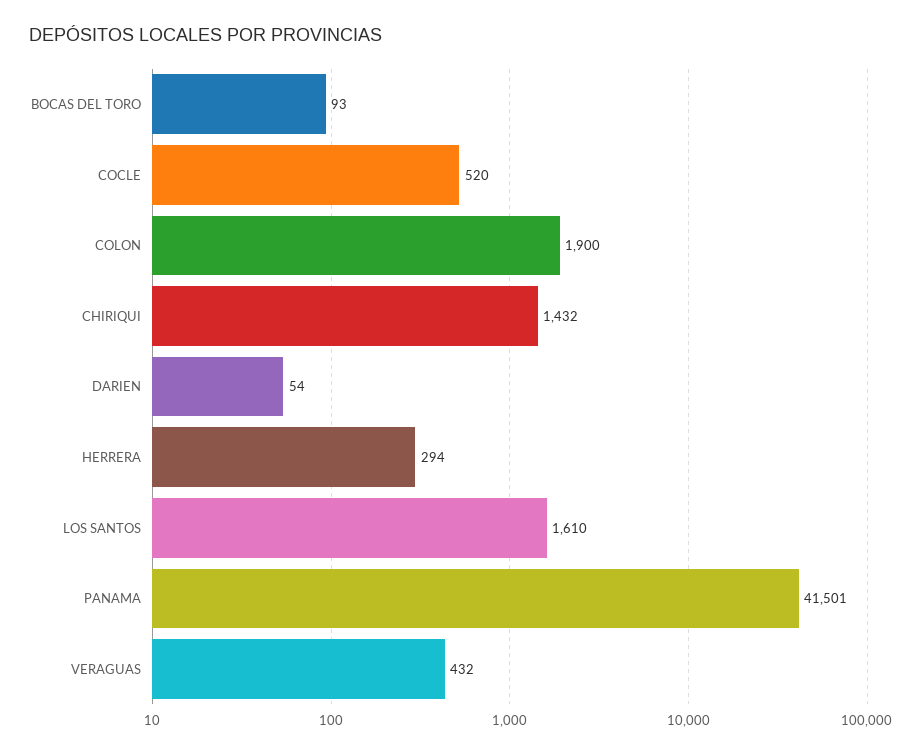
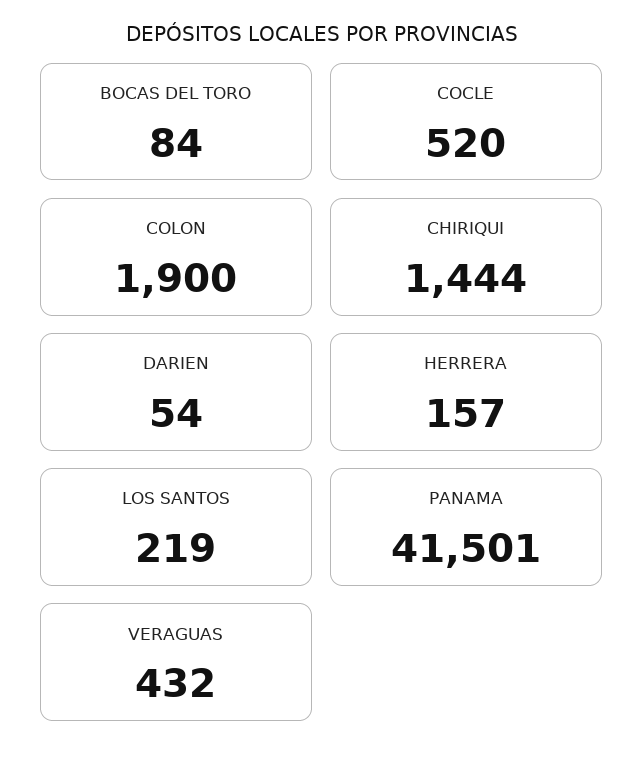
  {
-   "BOCAS DEL TORO": 93,
+   "BOCAS DEL TORO": 84,
    "COCLE": 520,
    "COLON": 1900,
-   "CHIRIQUI": 1432,
+   "CHIRIQUI": 1444,
    "DARIEN": 54,
-   "HERRERA": 294,
+   "HERRERA": 157,
-   "LOS SANTOS": 1610,
+   "LOS SANTOS": 219,
    "PANAMA": 41501,
    "VERAGUAS": 432
  }

